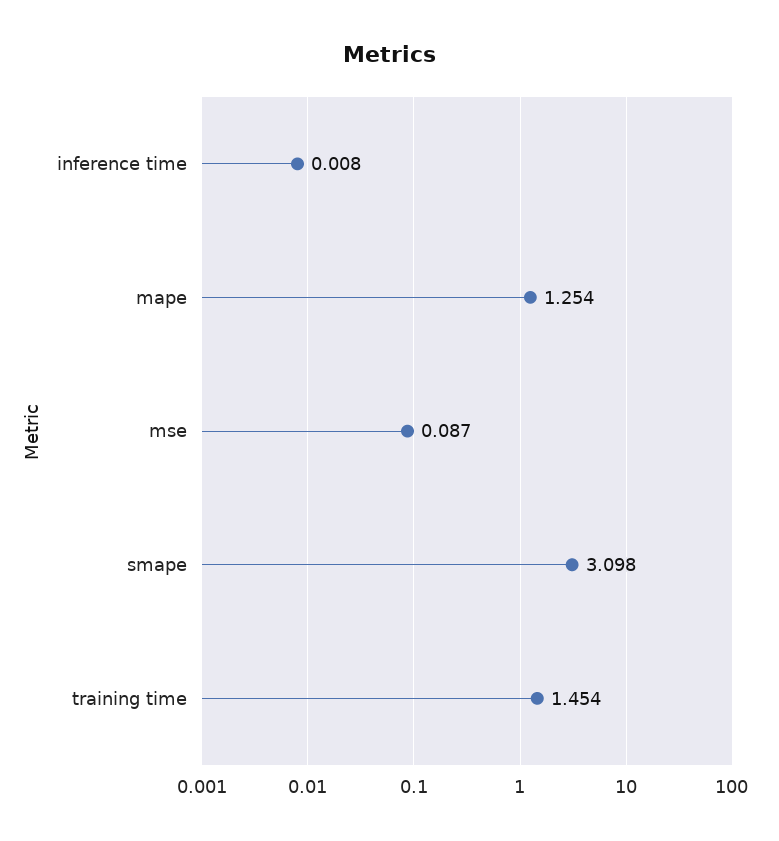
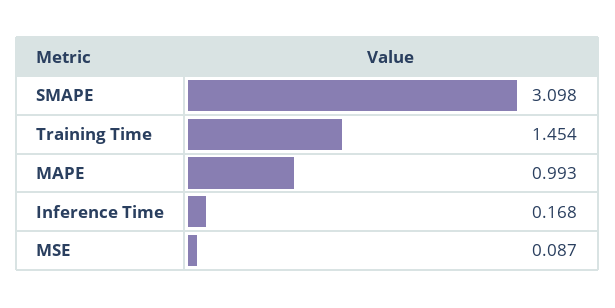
  {
-   "inference time": 0.008,
+   "inference time": 0.168,
-   "mape": 1.254,
+   "mape": 0.993,
    "mse": 0.087,
    "smape": 3.098,
    "training time": 1.454
  }

